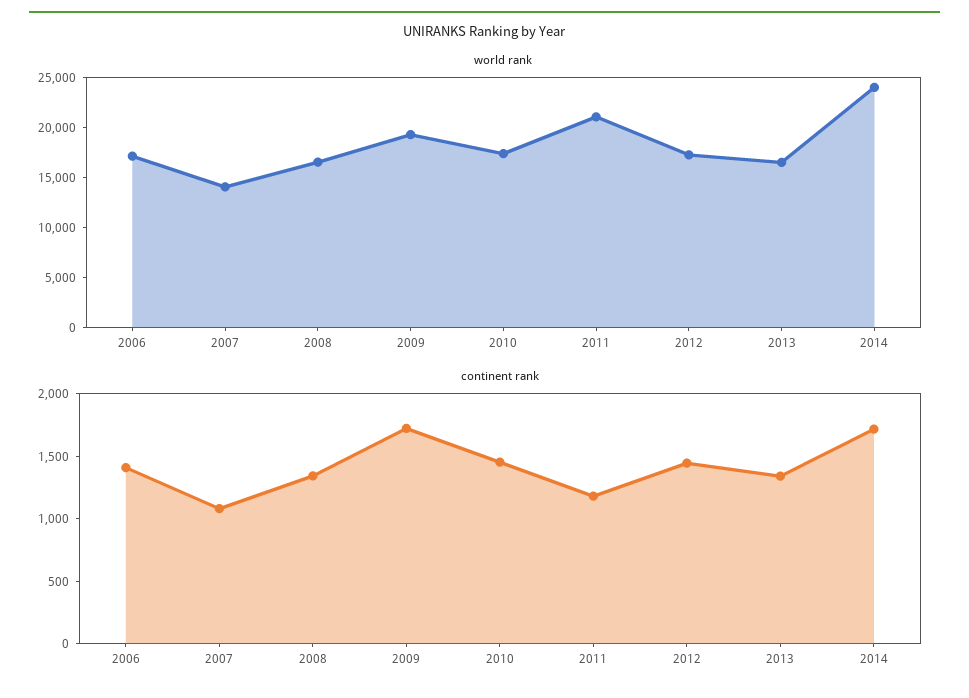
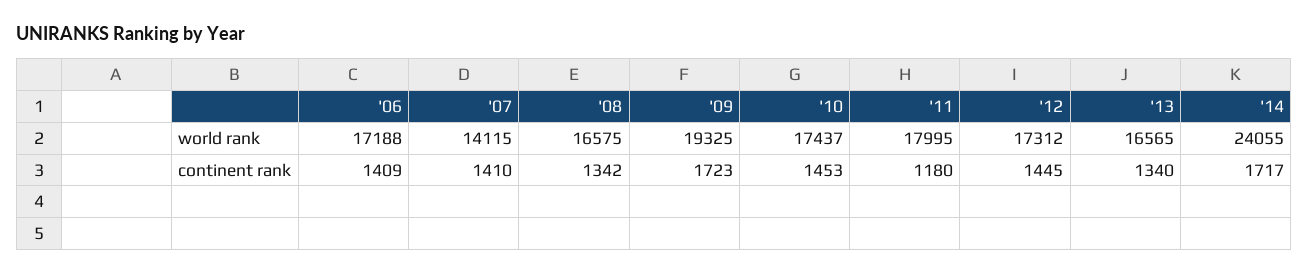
  {
    "world rank": {
      "2006": 17188,
      "2007": 14115,
      "2008": 16575,
      "2009": 19325,
      "2010": 17437,
-     "2011": 21000,
+     "2011": 17995,
      "2012": 17312,
      "2013": 16565,
      "2014": 24055
    },
    "continent rank": {
      "2006": 1409,
-     "2007": 1100,
+     "2007": 1410,
      "2008": 1342,
      "2009": 1723,
      "2010": 1453,
      "2011": 1180,
      "2012": 1445,
      "2013": 1340,
      "2014": 1717
    }
  }

